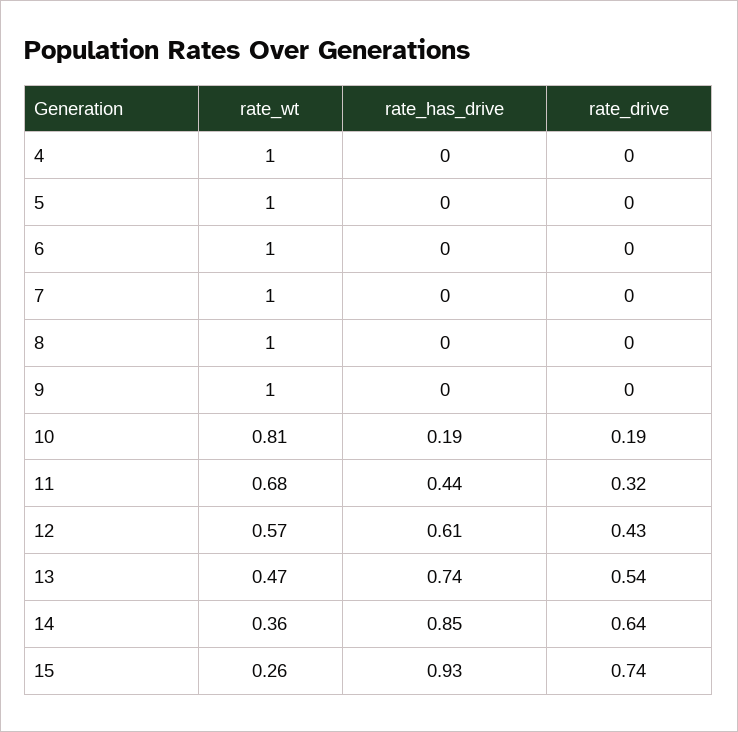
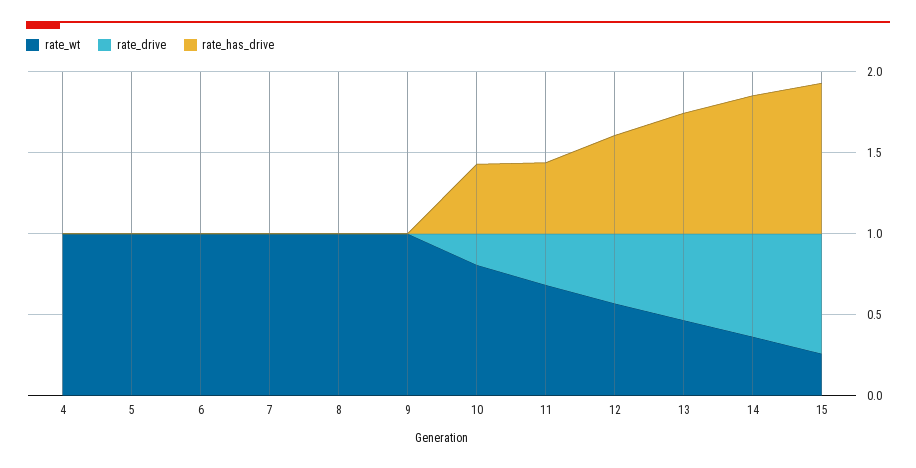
  {
    "rate_wt": {
      "4": 1,
      "5": 1,
      "6": 1,
      "7": 1,
      "8": 1,
      "9": 1,
      "10": 0.81,
      "11": 0.68,
      "12": 0.57,
      "13": 0.47,
      "14": 0.36,
      "15": 0.26
    },
    "rate_has_drive": {
      "4": 0,
      "5": 0,
      "6": 0,
      "7": 0,
      "8": 0,
      "9": 0,
-     "10": 0.19,
+     "10": 0.4,
      "11": 0.44,
      "12": 0.61,
      "13": 0.74,
      "14": 0.85,
      "15": 0.93
    },
    "rate_drive": {
      "4": 0,
      "5": 0,
      "6": 0,
      "7": 0,
      "8": 0,
      "9": 0,
      "10": 0.19,
      "11": 0.32,
      "12": 0.43,
      "13": 0.54,
      "14": 0.64,
      "15": 0.74
    }
  }

